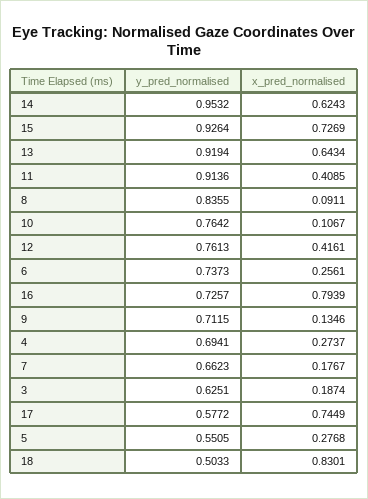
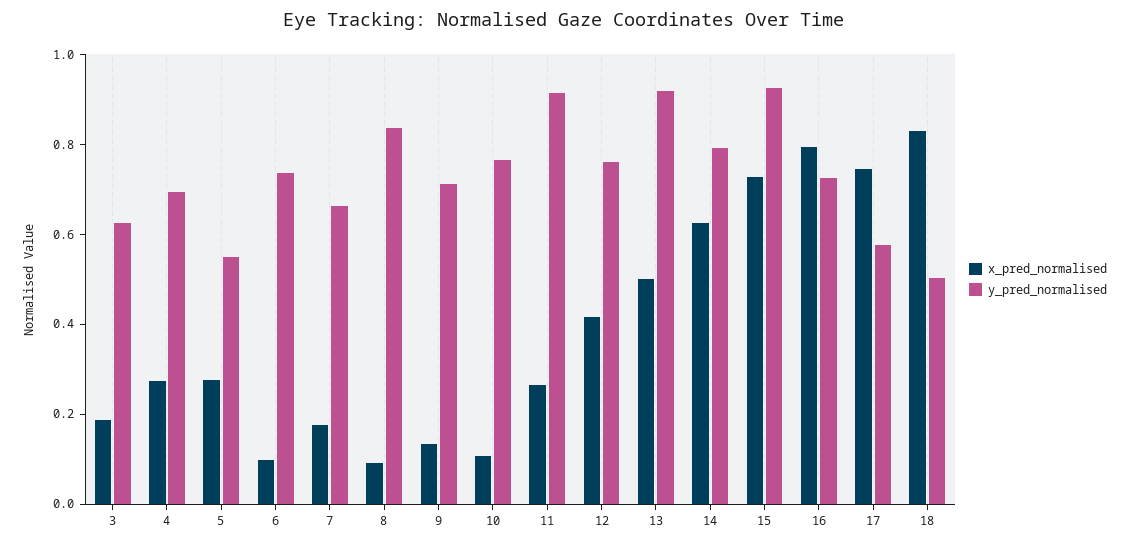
  {
    "y_pred_normalised": {
-     "14": 0.9532,
+     "14": 0.8,
      "15": 0.9264,
      "13": 0.9194,
      "11": 0.9136,
      "8": 0.8355,
      "10": 0.7642,
      "12": 0.7613,
      "6": 0.7373,
      "16": 0.7257,
      "9": 0.7115,
      "4": 0.6941,
      "7": 0.6623,
      "3": 0.6251,
      "17": 0.5772,
      "5": 0.5505,
      "18": 0.5033
    },
    "x_pred_normalised": {
      "14": 0.6243,
      "15": 0.7269,
-     "13": 0.6434,
+     "13": 0.5,
-     "11": 0.4085,
+     "11": 0.25,
      "8": 0.0911,
      "10": 0.1067,
      "12": 0.4161,
-     "6": 0.2561,
+     "6": 0.1,
      "16": 0.7939,
      "9": 0.1346,
      "4": 0.2737,
      "7": 0.1767,
      "3": 0.1874,
      "17": 0.7449,
      "5": 0.2768,
      "18": 0.8301
    }
  }

